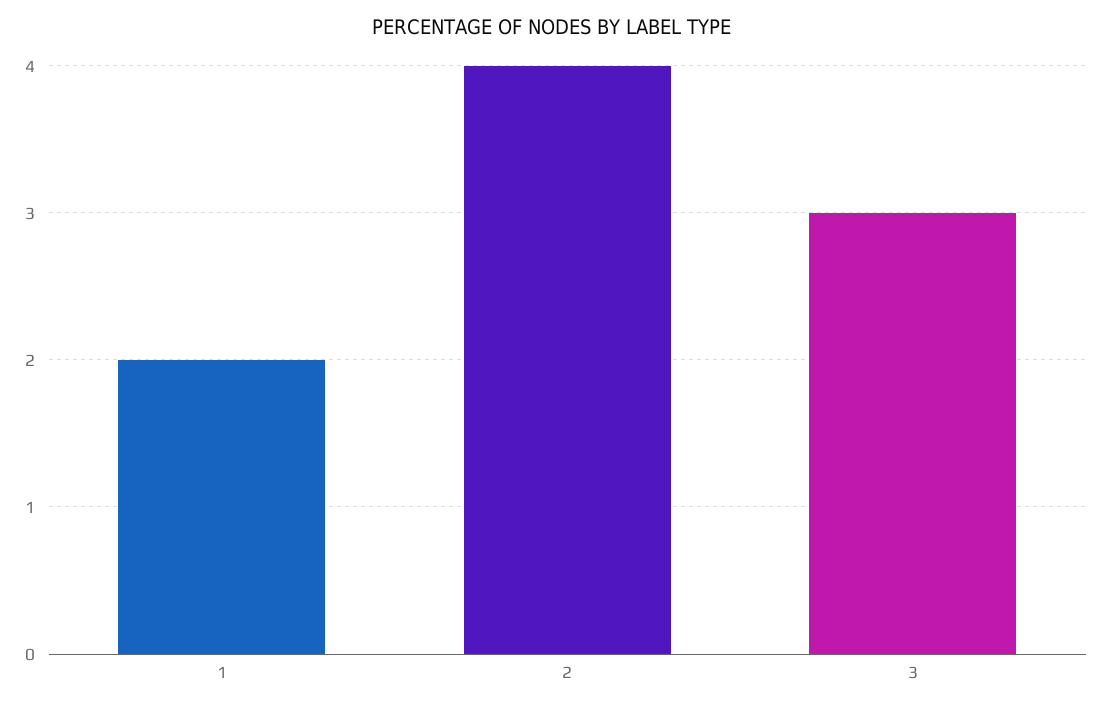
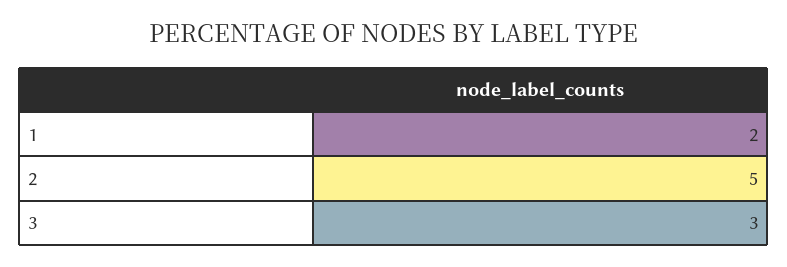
  {
    "1": 2,
-   "2": 4,
+   "2": 5,
    "3": 3
  }

